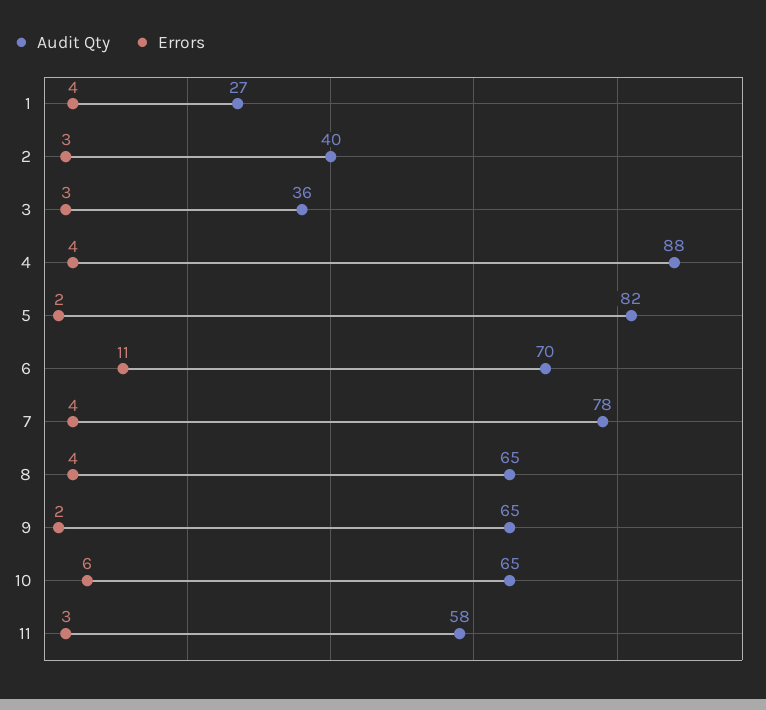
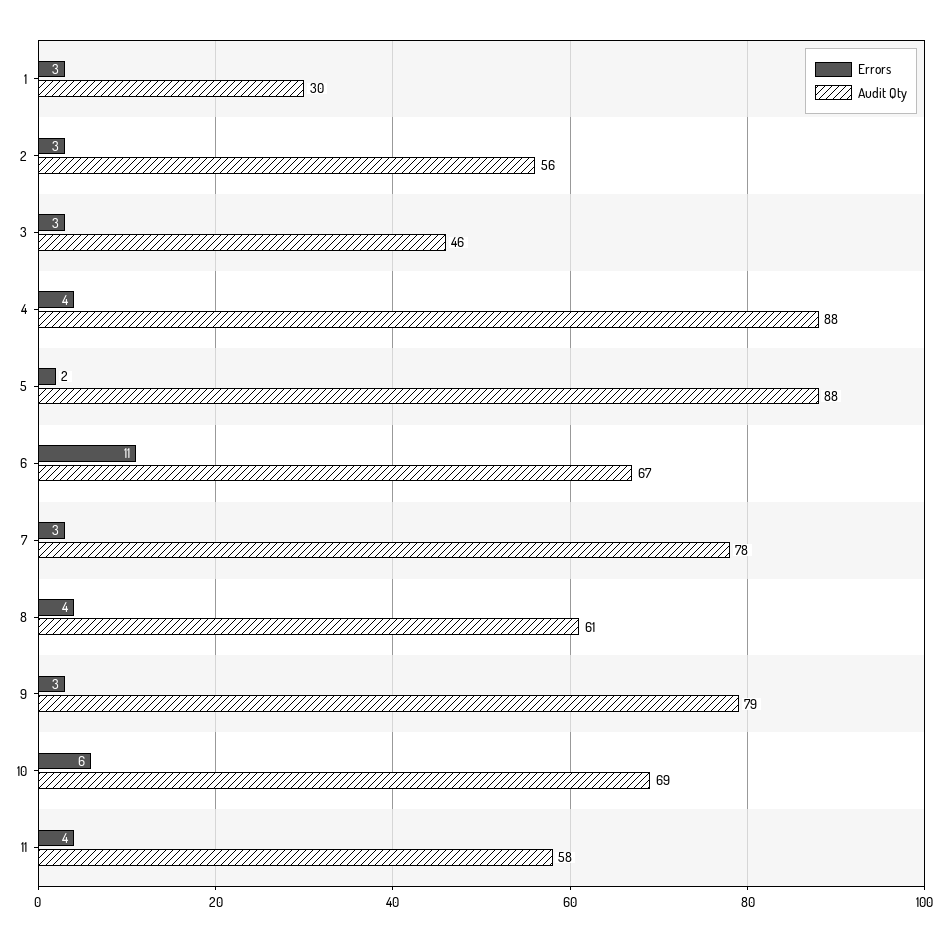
  {
    "Audit Qty": {
-     "1": 27,
+     "1": 30,
-     "2": 40,
+     "2": 56,
-     "3": 36,
+     "3": 46,
      "4": 88,
-     "5": 82,
+     "5": 88,
-     "6": 70,
+     "6": 67,
      "7": 78,
-     "8": 65,
+     "8": 61,
-     "9": 65,
+     "9": 79,
-     "10": 65,
+     "10": 69,
      "11": 58
    },
    "Errors": {
-     "1": 4,
+     "1": 3,
      "2": 3,
      "3": 3,
      "4": 4,
      "5": 2,
      "6": 11,
-     "7": 4,
+     "7": 3,
      "8": 4,
-     "9": 2,
+     "9": 3,
      "10": 6,
-     "11": 3
+     "11": 4
    }
  }

